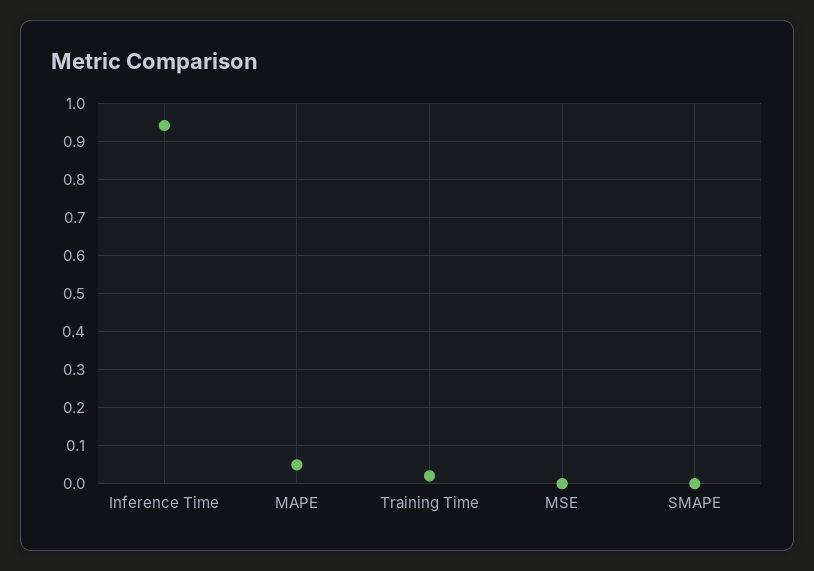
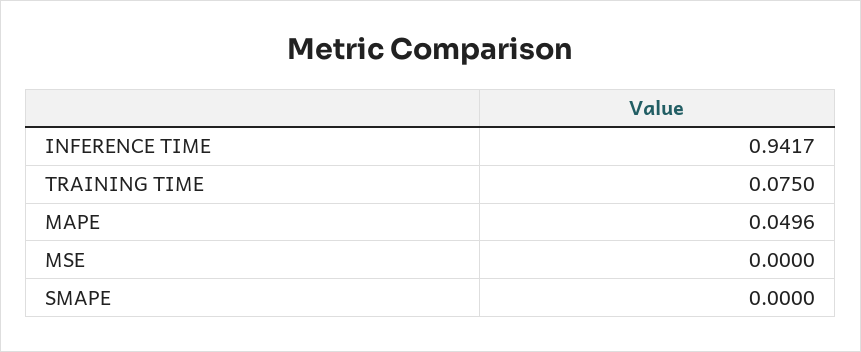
  {
    "Inference Time": 0.9417,
    "MAPE": 0.0496,
-   "Training Time": 0.02,
+   "Training Time": 0.075,
    "MSE": 0,
    "SMAPE": 0
  }

